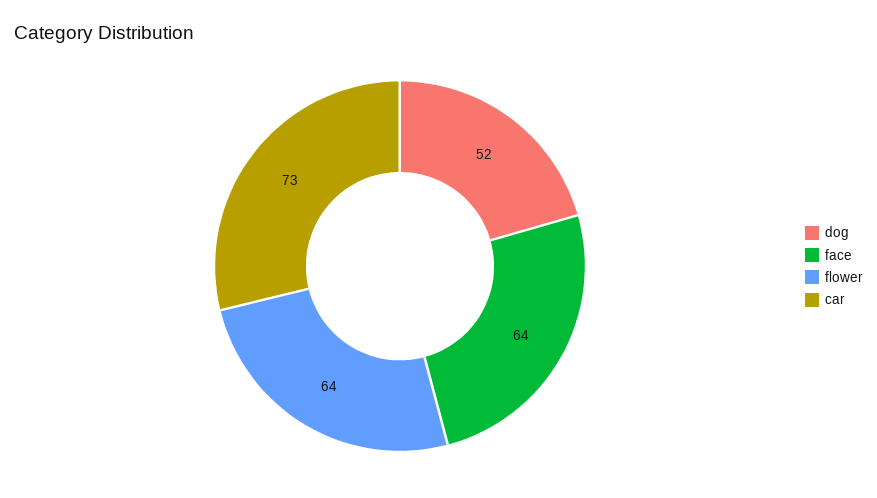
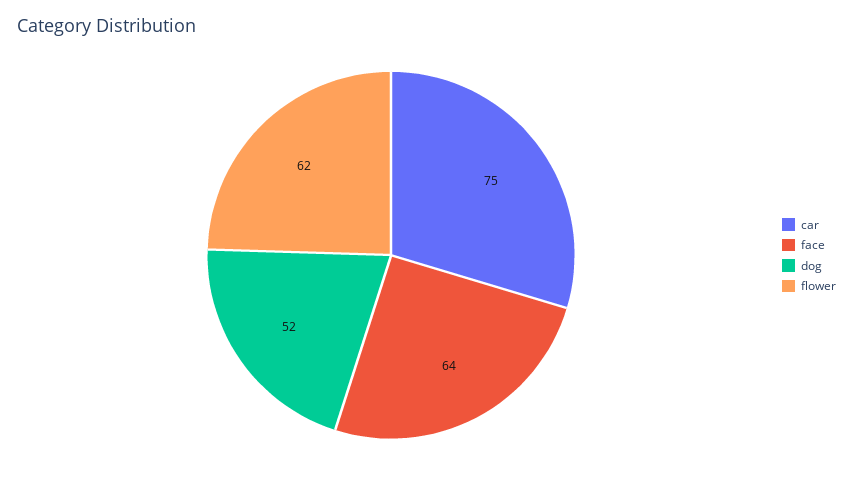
  {
    "dog": 52,
    "face": 64,
-   "flower": 64,
+   "flower": 62,
-   "car": 73
+   "car": 75
  }

